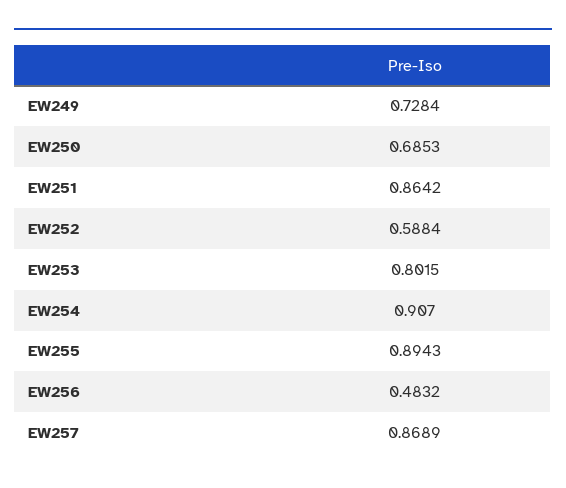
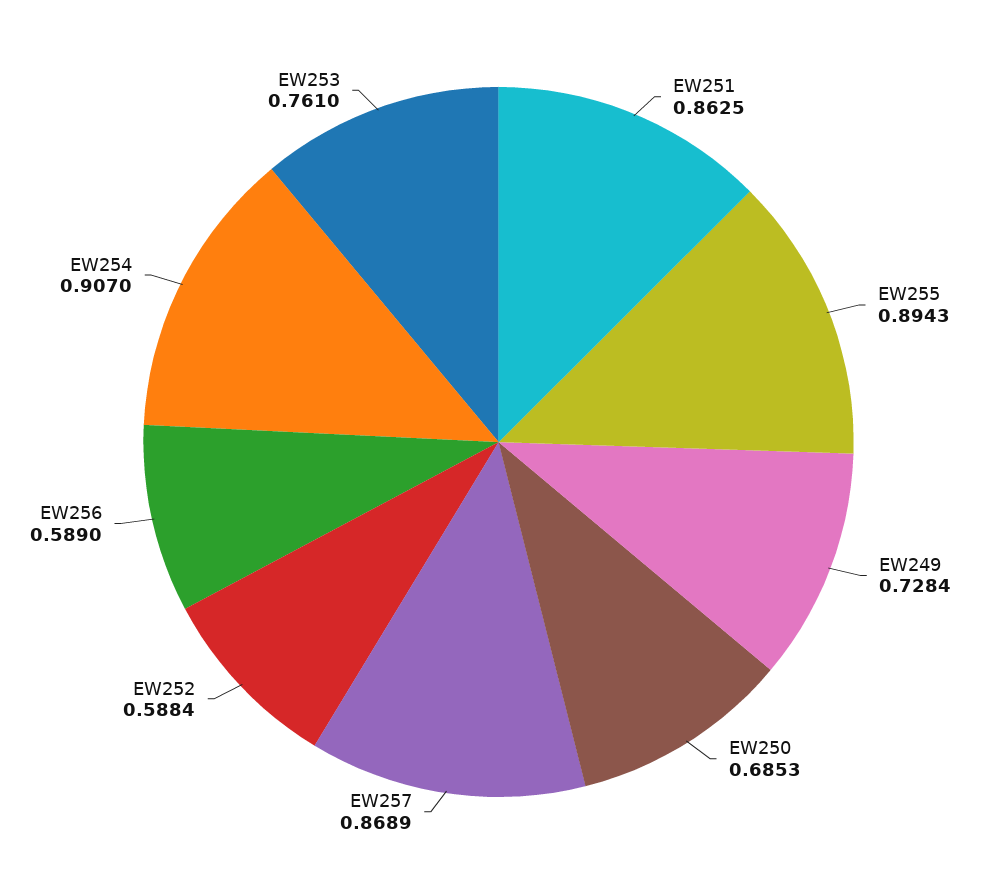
  {
    "EW249": 0.7284,
    "EW250": 0.6853,
-   "EW251": 0.8642,
+   "EW251": 0.8625,
    "EW252": 0.5884,
-   "EW253": 0.8015,
+   "EW253": 0.761,
    "EW254": 0.907,
    "EW255": 0.8943,
-   "EW256": 0.4832,
+   "EW256": 0.589,
    "EW257": 0.8689
  }

